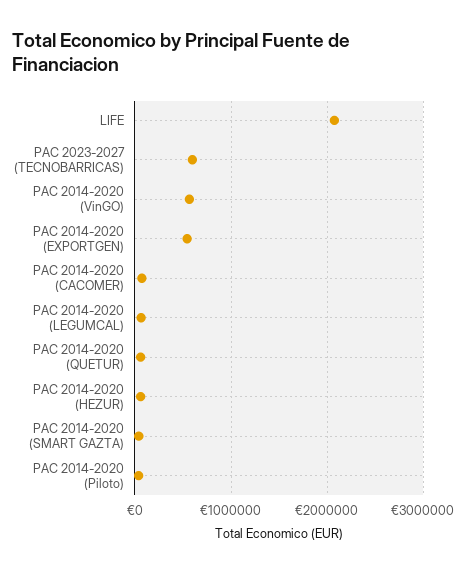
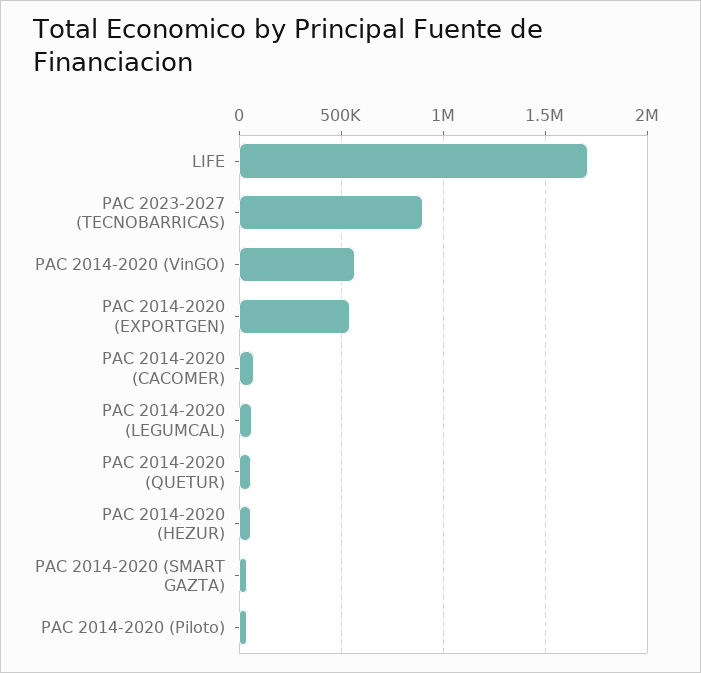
  {
-   "LIFE": 2100000,
+   "LIFE": 1700000,
-   "PAC 2023-2027 (TECNOBARRICAS)": 600000,
+   "PAC 2023-2027 (TECNOBARRICAS)": 900000,
    "PAC 2014-2020 (VinGO)": 550000,
    "PAC 2014-2020 (EXPORTGEN)": 550000,
    "PAC 2014-2020 (CACOMER)": 50000,
    "PAC 2014-2020 (LEGUMCAL)": 50000,
    "PAC 2014-2020 (QUETUR)": 50000,
    "PAC 2014-2020 (HEZUR)": 50000,
    "PAC 2014-2020 (SMART GAZTA)": 50000,
    "PAC 2014-2020 (Piloto)": 50000
  }

